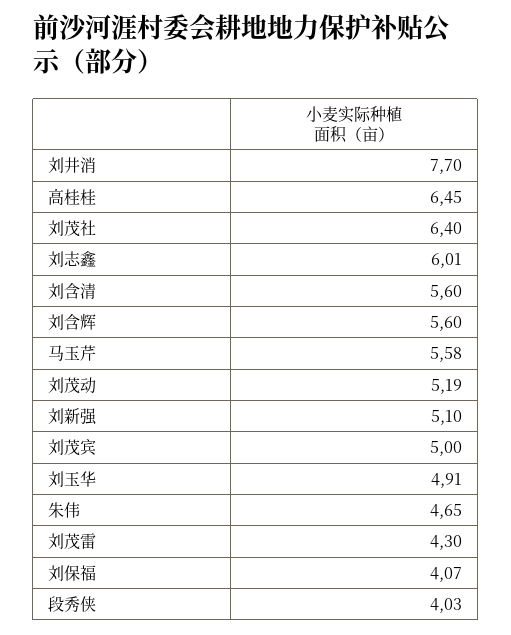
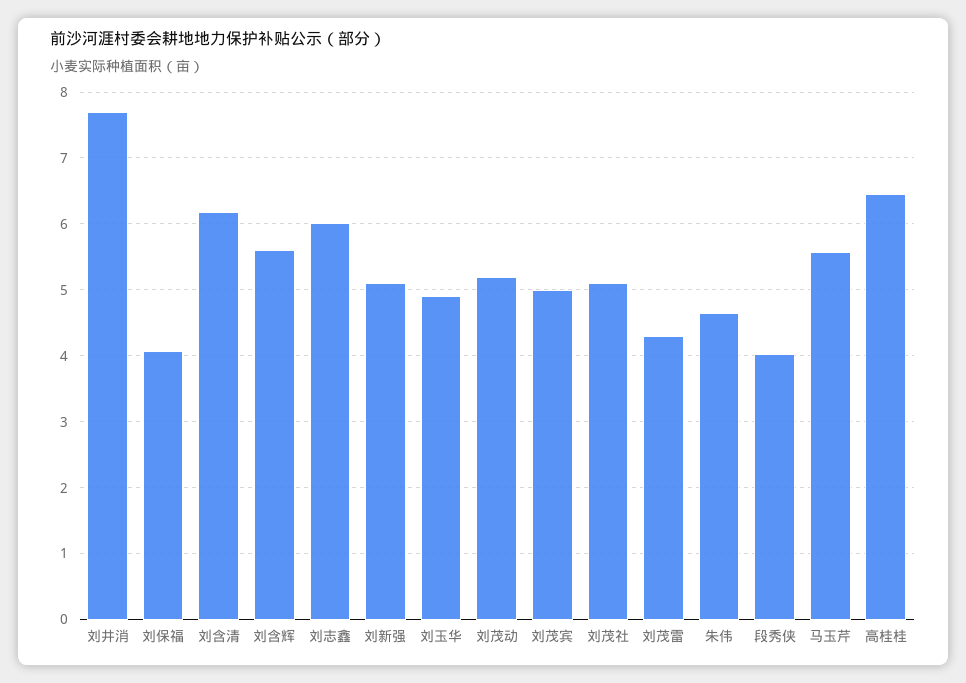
  {
    "刘井消": 7.7,
    "高桂桂": 6.45,
-   "刘茂社": 6.4,
+   "刘茂社": 5.1,
    "刘志鑫": 6.01,
-   "刘含清": 5.6,
+   "刘含清": 6.2,
    "刘含辉": 5.6,
    "马玉芹": 5.58,
    "刘茂动": 5.19,
    "刘新强": 5.1,
    "刘茂宾": 5,
    "刘玉华": 4.91,
    "朱伟": 4.65,
    "刘茂雷": 4.3,
    "刘保福": 4.07,
    "段秀侠": 4.03
  }

